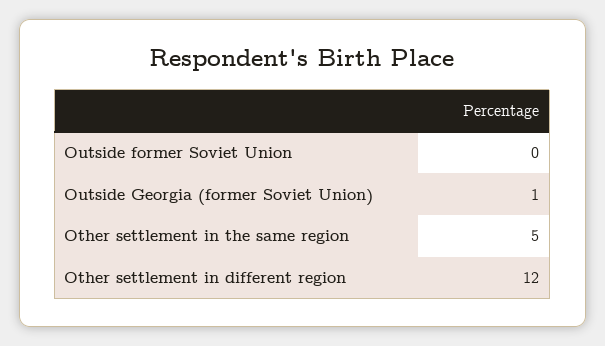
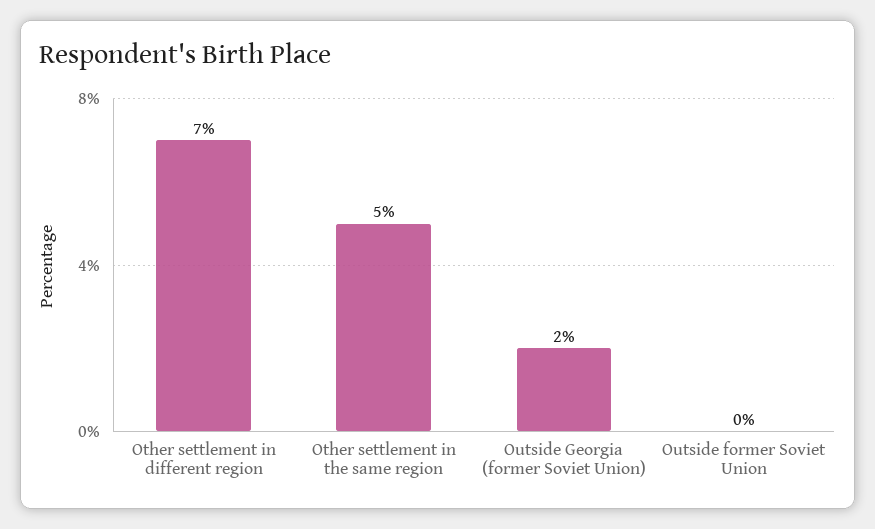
  {
    "Outside former Soviet Union": 0,
-   "Outside Georgia (former Soviet Union)": 1,
+   "Outside Georgia (former Soviet Union)": 2,
    "Other settlement in the same region": 5,
-   "Other settlement in different region": 12
+   "Other settlement in different region": 7
  }

